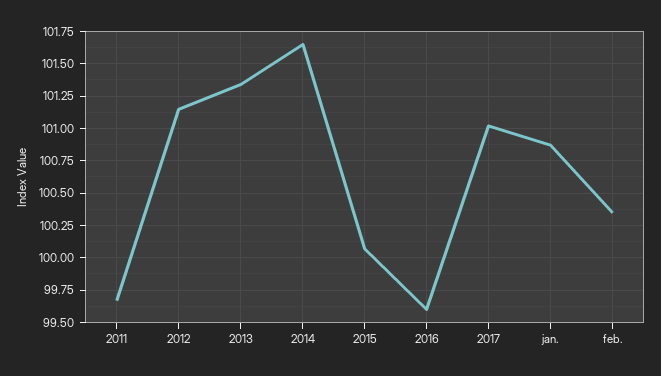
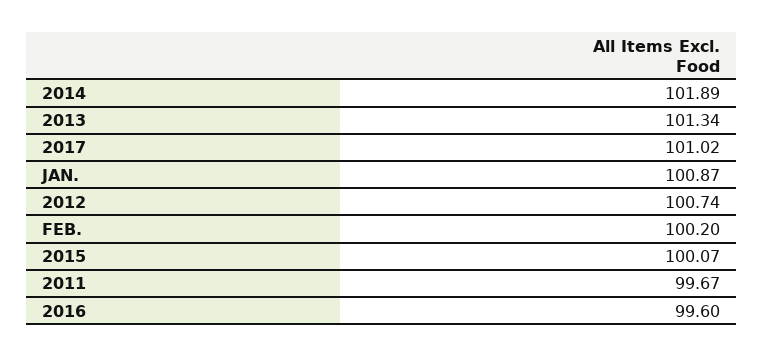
  {
    "2011": 99.67,
-   "2012": 101.15,
+   "2012": 100.74,
    "2013": 101.34,
-   "2014": 101.65,
+   "2014": 101.89,
    "2015": 100.07,
    "2016": 99.6,
    "2017": 101.02,
    "jan.": 100.87,
-   "feb.": 100.35
+   "feb.": 100.2
  }

